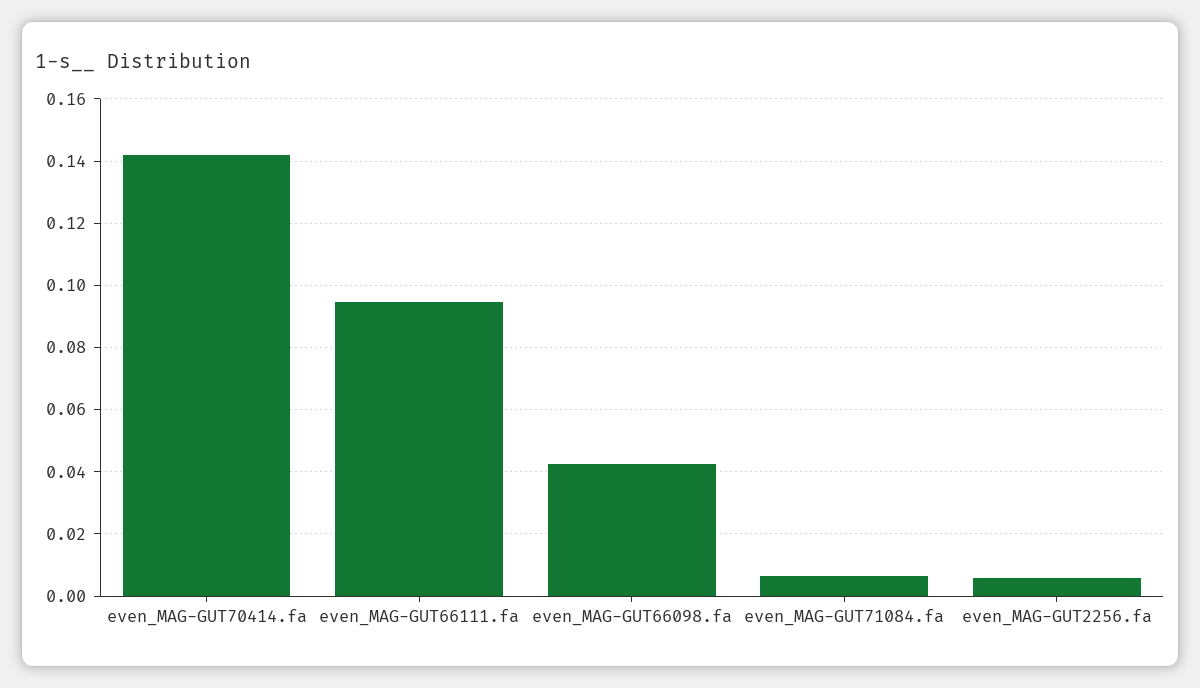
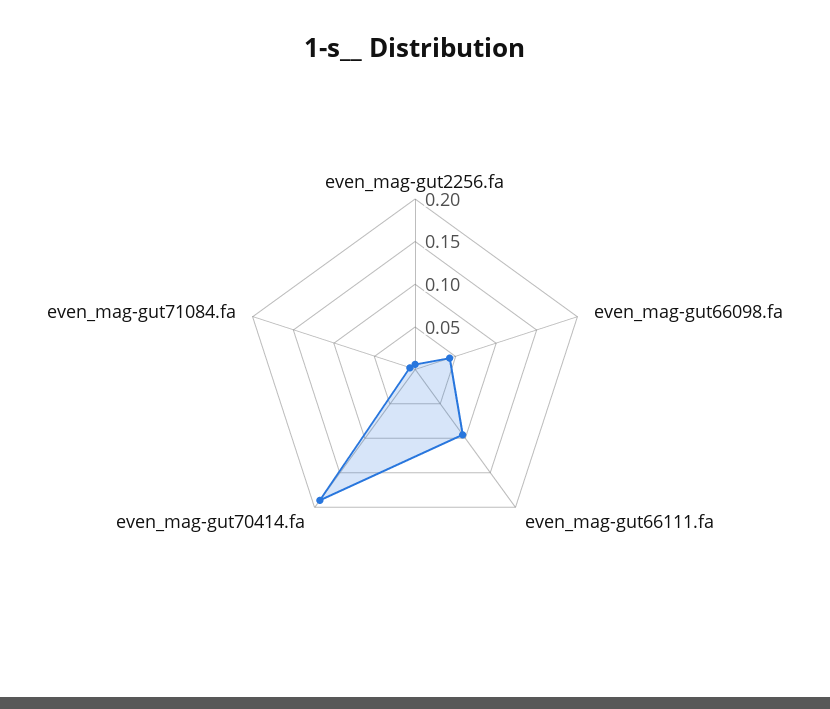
  {
-   "even_MAG-GUT70414.fa": 0.142,
+   "even_MAG-GUT70414.fa": 0.19,
    "even_MAG-GUT66111.fa": 0.094,
    "even_MAG-GUT66098.fa": 0.042,
    "even_MAG-GUT71084.fa": 0.006,
    "even_MAG-GUT2256.fa": 0.006
  }

